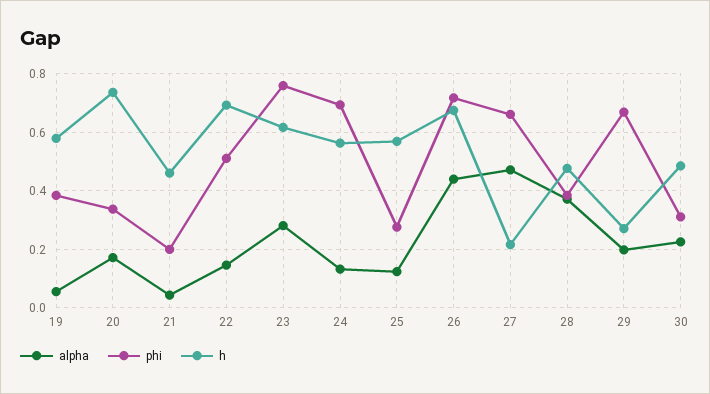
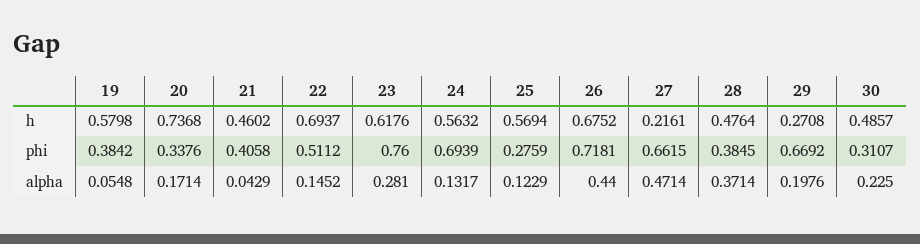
  {
    "alpha": {
      "19": 0.0548,
      "20": 0.1714,
      "21": 0.0429,
      "22": 0.1452,
      "23": 0.281,
      "24": 0.1317,
      "25": 0.1229,
      "26": 0.44,
      "27": 0.4714,
      "28": 0.3714,
      "29": 0.1976,
      "30": 0.225
    },
    "phi": {
      "19": 0.3842,
      "20": 0.3376,
-     "21": 0.2,
+     "21": 0.4058,
      "22": 0.5112,
      "23": 0.76,
      "24": 0.6939,
      "25": 0.2759,
      "26": 0.7181,
      "27": 0.6615,
      "28": 0.3845,
      "29": 0.6692,
      "30": 0.3107
    },
    "h": {
      "19": 0.5798,
      "20": 0.7368,
      "21": 0.4602,
      "22": 0.6937,
      "23": 0.6176,
      "24": 0.5632,
      "25": 0.5694,
      "26": 0.6752,
      "27": 0.2161,
      "28": 0.4764,
      "29": 0.2708,
      "30": 0.4857
    }
  }

